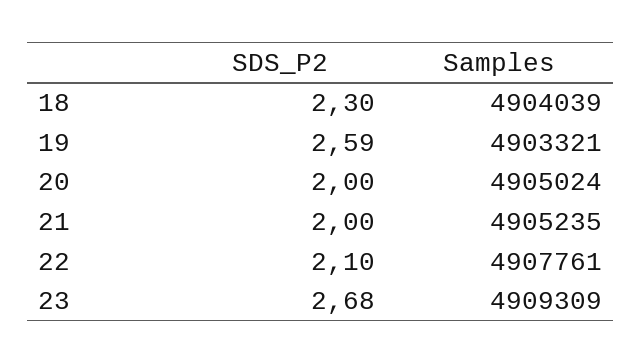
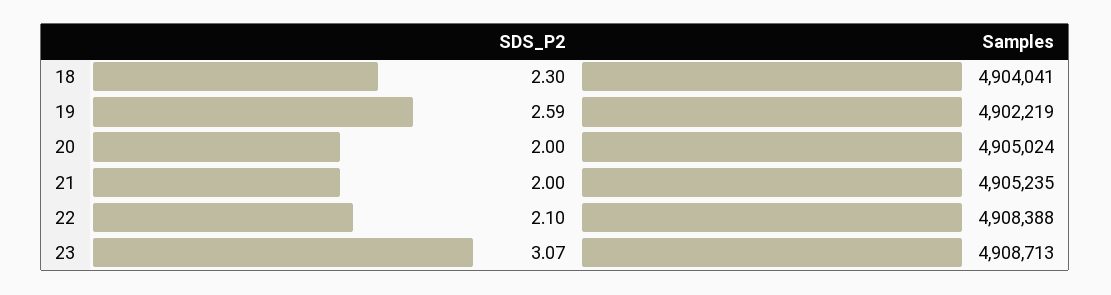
  {
    "SDS_P2": {
      "18": 2.3,
      "19": 2.59,
      "20": 2,
      "21": 2,
      "22": 2.1,
-     "23": 2.68
+     "23": 3.07
    },
    "Samples": {
-     "18": 4904039,
+     "18": 4904041,
-     "19": 4903321,
+     "19": 4902219,
      "20": 4905024,
      "21": 4905235,
-     "22": 4907761,
+     "22": 4908388,
-     "23": 4909309
+     "23": 4908713
    }
  }

